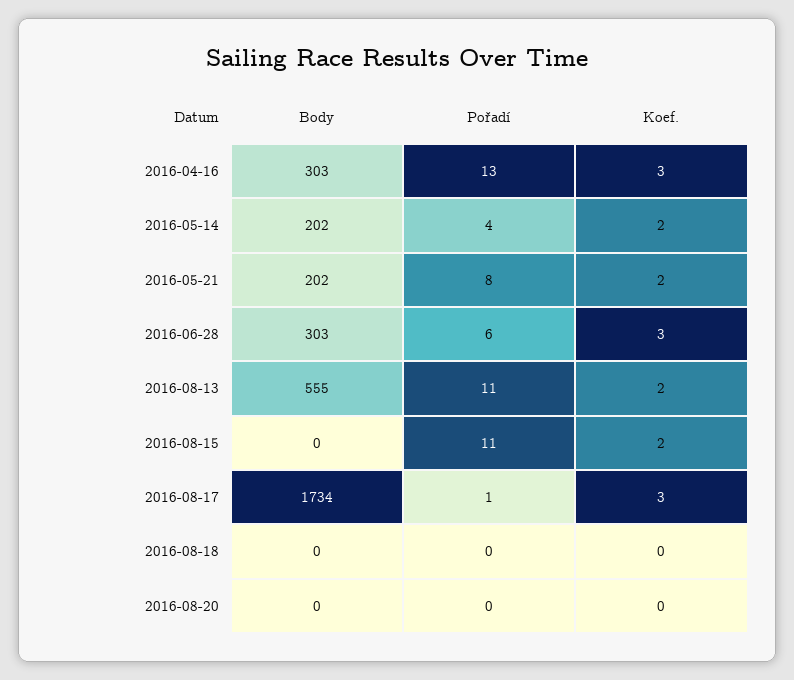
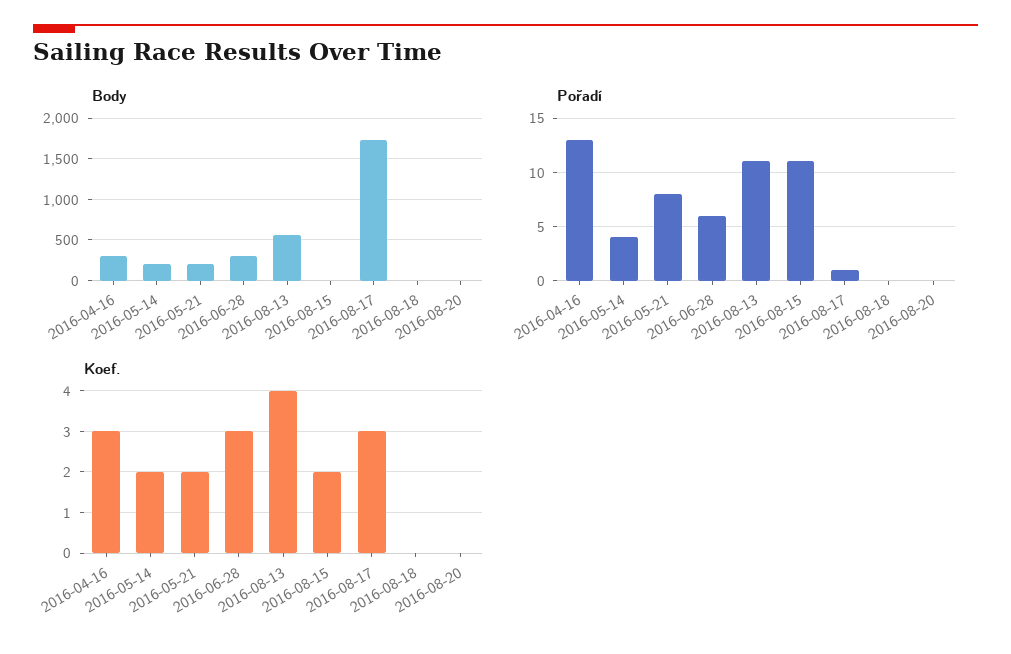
  {
    "Body": {
      "2016-04-16": 303,
      "2016-05-14": 202,
      "2016-05-21": 202,
      "2016-06-28": 303,
      "2016-08-13": 555,
      "2016-08-15": 0,
      "2016-08-17": 1734,
      "2016-08-18": 0,
      "2016-08-20": 0
    },
    "Pořadí": {
      "2016-04-16": 13,
      "2016-05-14": 4,
      "2016-05-21": 8,
      "2016-06-28": 6,
      "2016-08-13": 11,
      "2016-08-15": 11,
      "2016-08-17": 1,
      "2016-08-18": 0,
      "2016-08-20": 0
    },
    "Koef.": {
      "2016-04-16": 3,
      "2016-05-14": 2,
      "2016-05-21": 2,
      "2016-06-28": 3,
-     "2016-08-13": 2,
+     "2016-08-13": 4,
      "2016-08-15": 2,
      "2016-08-17": 3,
      "2016-08-18": 0,
      "2016-08-20": 0
    }
  }

